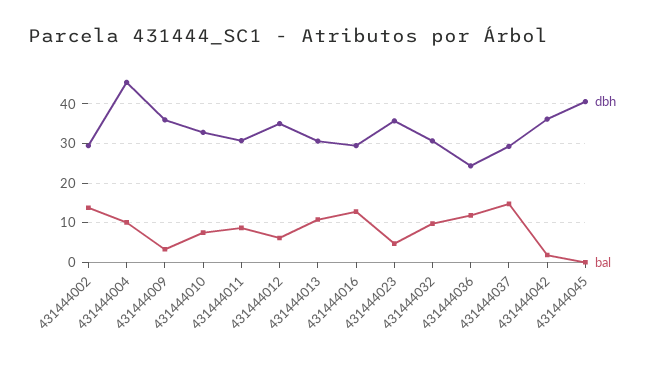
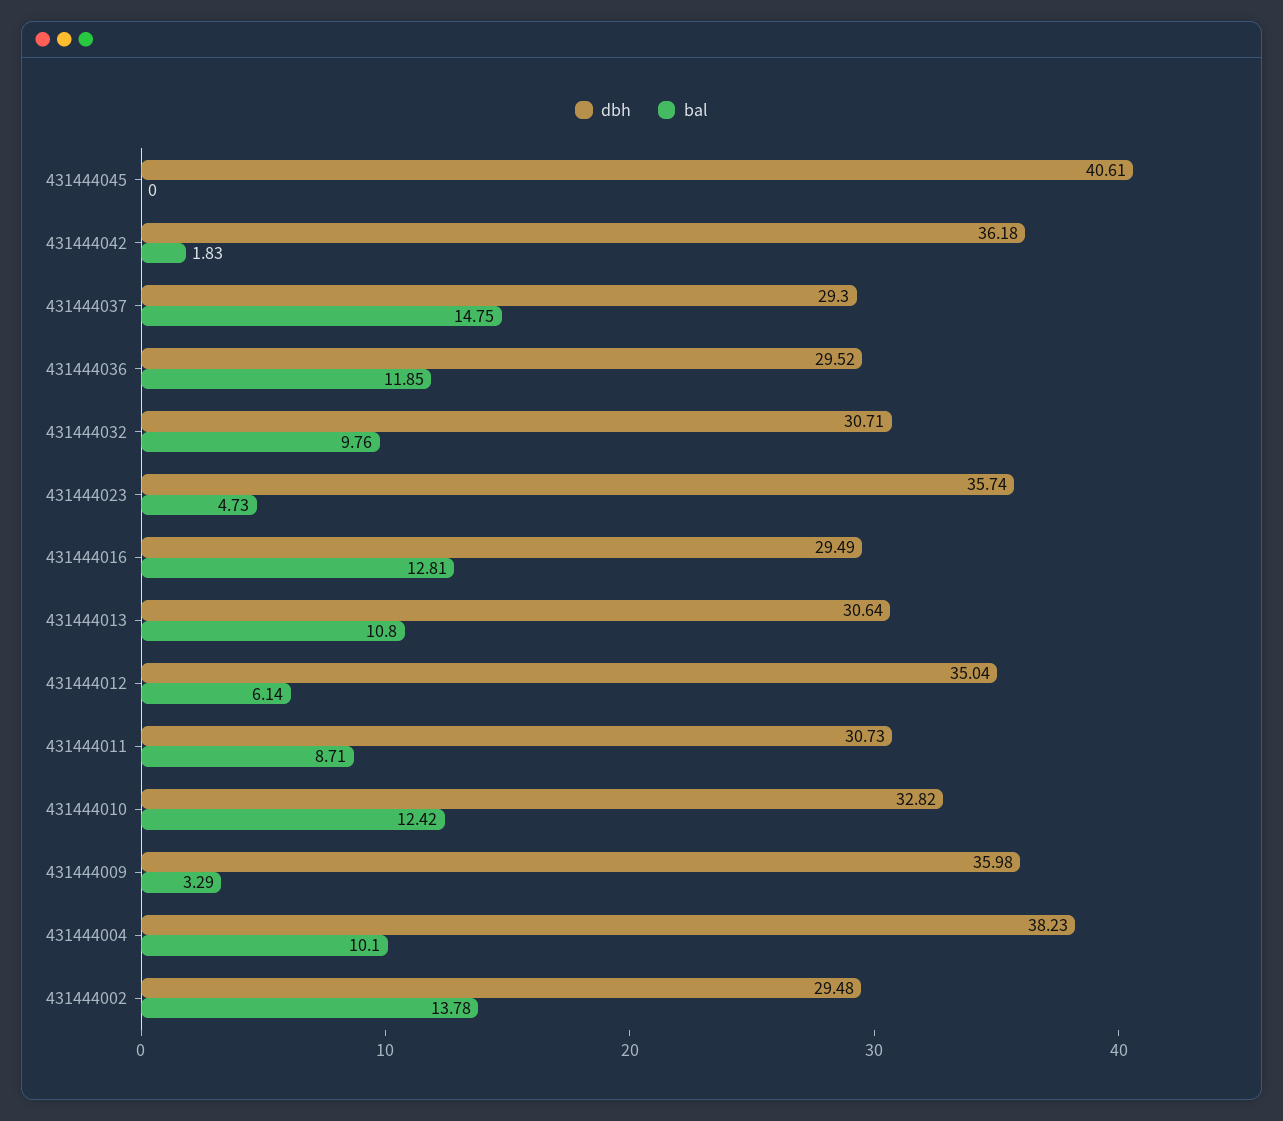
  {
    "dbh": {
      "431444002": 29.48,
-     "431444004": 46,
+     "431444004": 38.23,
      "431444009": 35.98,
      "431444010": 32.82,
      "431444011": 30.73,
      "431444012": 35.04,
      "431444013": 30.64,
      "431444016": 29.49,
      "431444023": 35.74,
      "431444032": 30.71,
-     "431444036": 24,
+     "431444036": 29.52,
      "431444037": 29.3,
      "431444042": 36.18,
      "431444045": 40.61
    },
    "bal": {
      "431444002": 13.78,
      "431444004": 10.1,
      "431444009": 3.29,
-     "431444010": 8,
+     "431444010": 12.42,
      "431444011": 8.71,
      "431444012": 6.14,
      "431444013": 10.8,
      "431444016": 12.81,
      "431444023": 4.73,
      "431444032": 9.76,
      "431444036": 11.85,
      "431444037": 14.75,
      "431444042": 1.83,
      "431444045": 0
    }
  }

